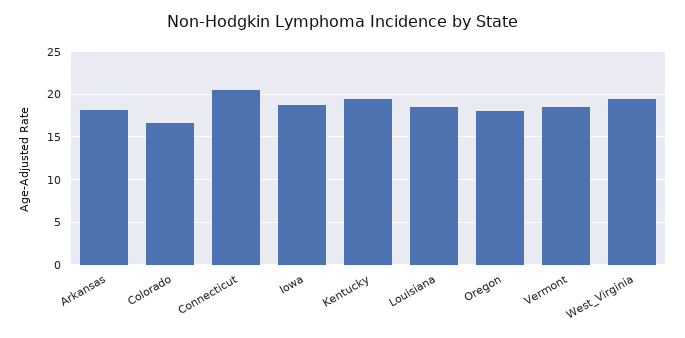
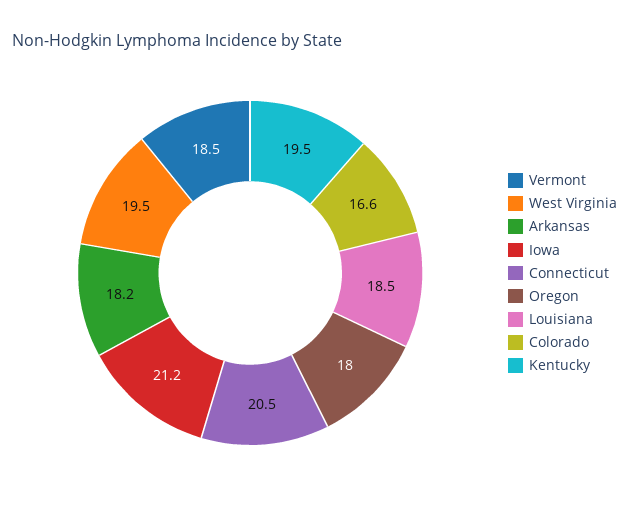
  {
    "Arkansas": 18.2,
    "Colorado": 16.6,
    "Connecticut": 20.5,
-   "Iowa": 19,
+   "Iowa": 21.2,
    "Kentucky": 19.5,
    "Louisiana": 18.5,
    "Oregon": 18,
    "Vermont": 18.5,
    "West_Virginia": 19.5
  }

